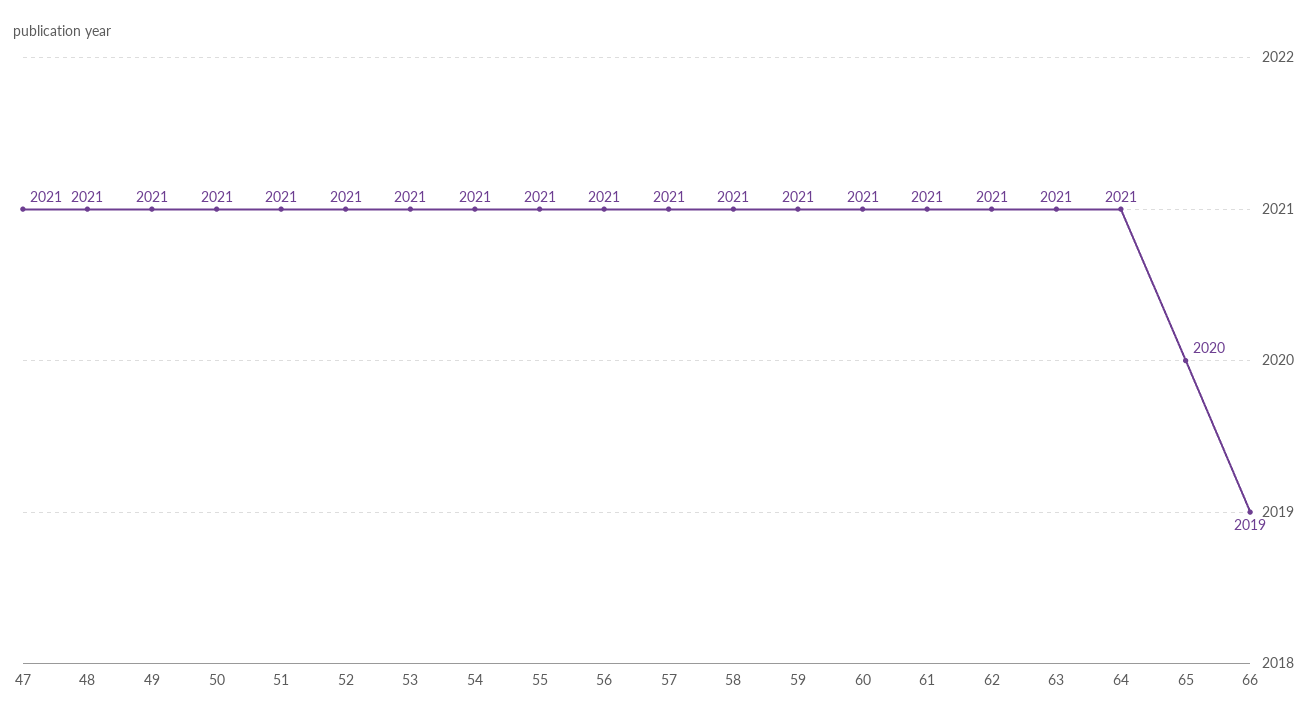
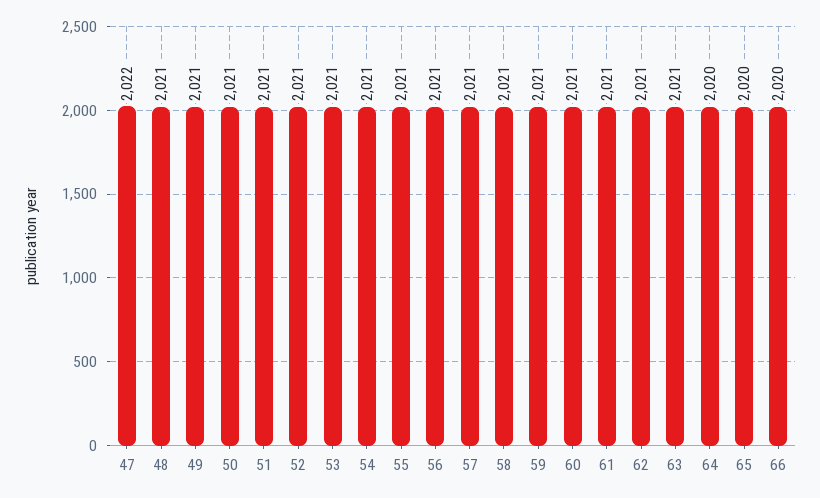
  {
-   "47": 2021,
+   "47": 2022,
    "48": 2021,
    "49": 2021,
    "50": 2021,
    "51": 2021,
    "52": 2021,
    "53": 2021,
    "54": 2021,
    "55": 2021,
    "56": 2021,
    "57": 2021,
    "58": 2021,
    "59": 2021,
    "60": 2021,
    "61": 2021,
    "62": 2021,
    "63": 2021,
-   "64": 2021,
+   "64": 2020,
    "65": 2020,
-   "66": 2019
+   "66": 2020
  }

